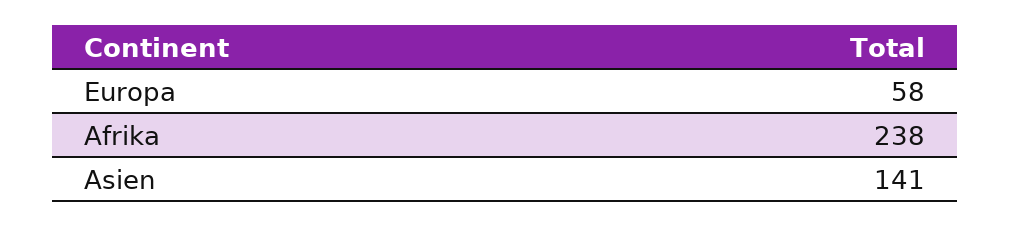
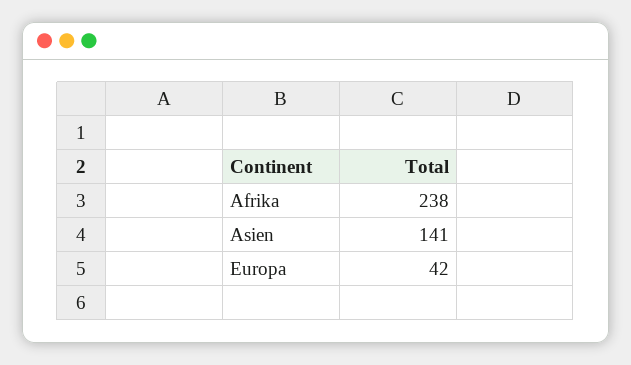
  {
-   "Europa": 58,
+   "Europa": 42,
    "Afrika": 238,
    "Asien": 141
  }

